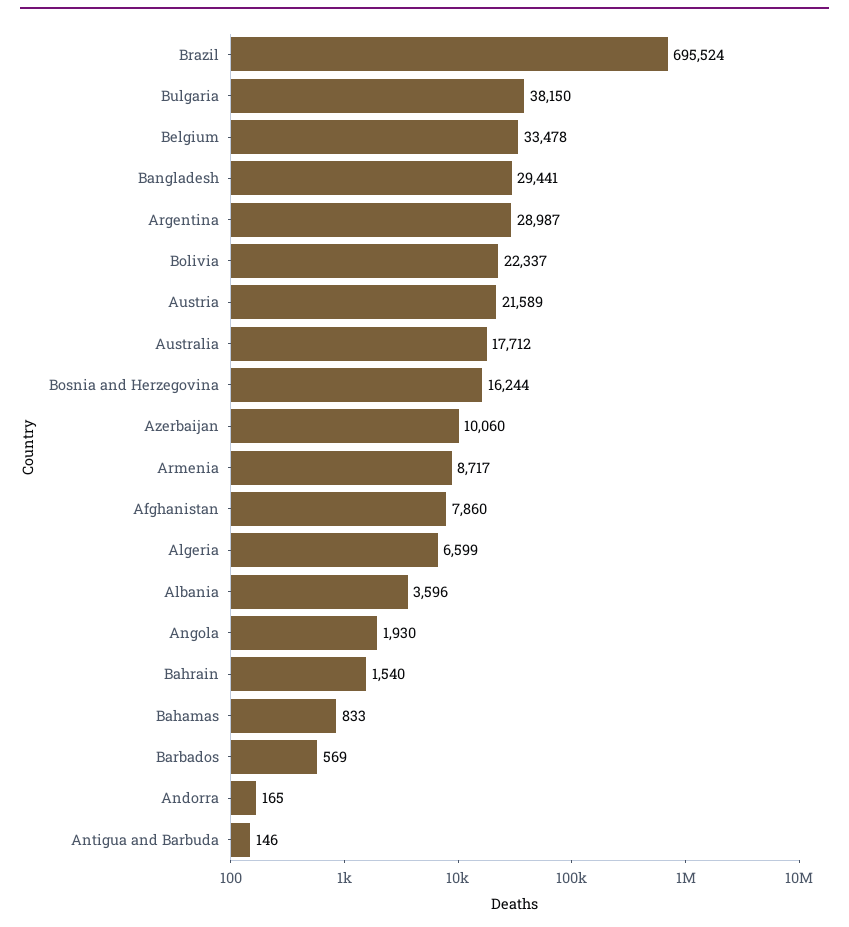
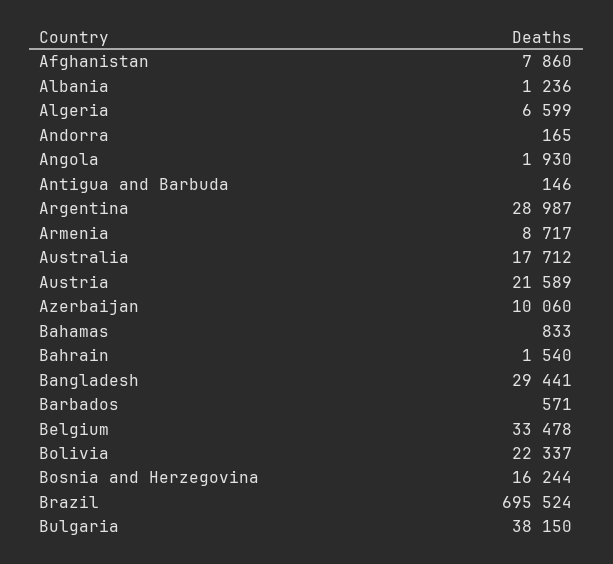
  {
    "Brazil": 695524,
    "Bulgaria": 38150,
    "Belgium": 33478,
    "Bangladesh": 29441,
    "Argentina": 28987,
    "Bolivia": 22337,
    "Austria": 21589,
    "Australia": 17712,
    "Bosnia and Herzegovina": 16244,
    "Azerbaijan": 10060,
    "Armenia": 8717,
    "Afghanistan": 7860,
    "Algeria": 6599,
-   "Albania": 3596,
+   "Albania": 1236,
    "Angola": 1930,
    "Bahrain": 1540,
    "Bahamas": 833,
-   "Barbados": 569,
+   "Barbados": 571,
    "Andorra": 165,
    "Antigua and Barbuda": 146
  }

